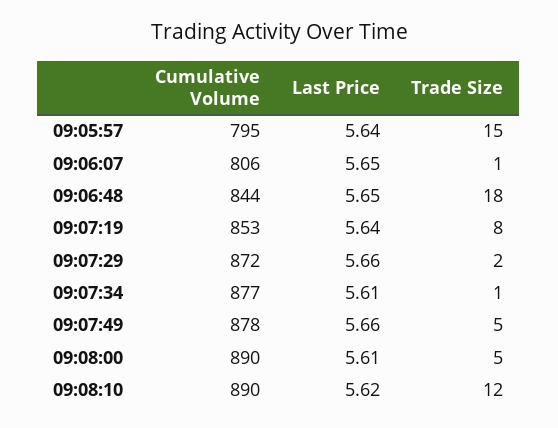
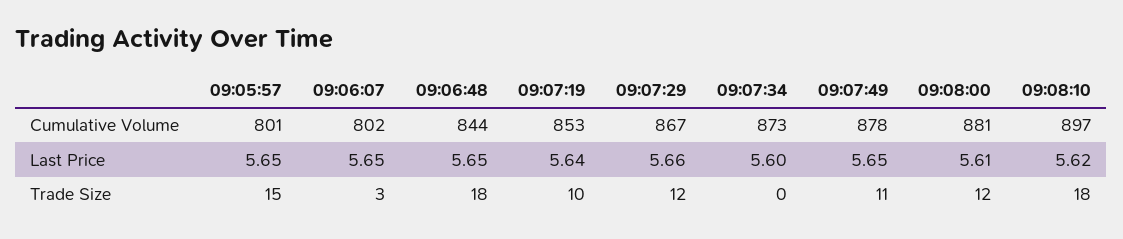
  {
    "Cumulative Volume": {
-     "09:05:57": 795,
+     "09:05:57": 801,
-     "09:06:07": 806,
+     "09:06:07": 802,
      "09:06:48": 844,
      "09:07:19": 853,
-     "09:07:29": 872,
+     "09:07:29": 867,
-     "09:07:34": 877,
+     "09:07:34": 873,
      "09:07:49": 878,
-     "09:08:00": 890,
+     "09:08:00": 881,
-     "09:08:10": 890
+     "09:08:10": 897
    },
    "Last Price": {
-     "09:05:57": 5.64,
+     "09:05:57": 5.65,
      "09:06:07": 5.65,
      "09:06:48": 5.65,
      "09:07:19": 5.64,
      "09:07:29": 5.66,
-     "09:07:34": 5.61,
+     "09:07:34": 5.6,
-     "09:07:49": 5.66,
+     "09:07:49": 5.65,
      "09:08:00": 5.61,
      "09:08:10": 5.62
    },
    "Trade Size": {
      "09:05:57": 15,
-     "09:06:07": 1,
+     "09:06:07": 3,
      "09:06:48": 18,
-     "09:07:19": 8,
+     "09:07:19": 10,
-     "09:07:29": 2,
+     "09:07:29": 12,
-     "09:07:34": 1,
+     "09:07:34": 0,
-     "09:07:49": 5,
+     "09:07:49": 11,
-     "09:08:00": 5,
+     "09:08:00": 12,
-     "09:08:10": 12
+     "09:08:10": 18
    }
  }

